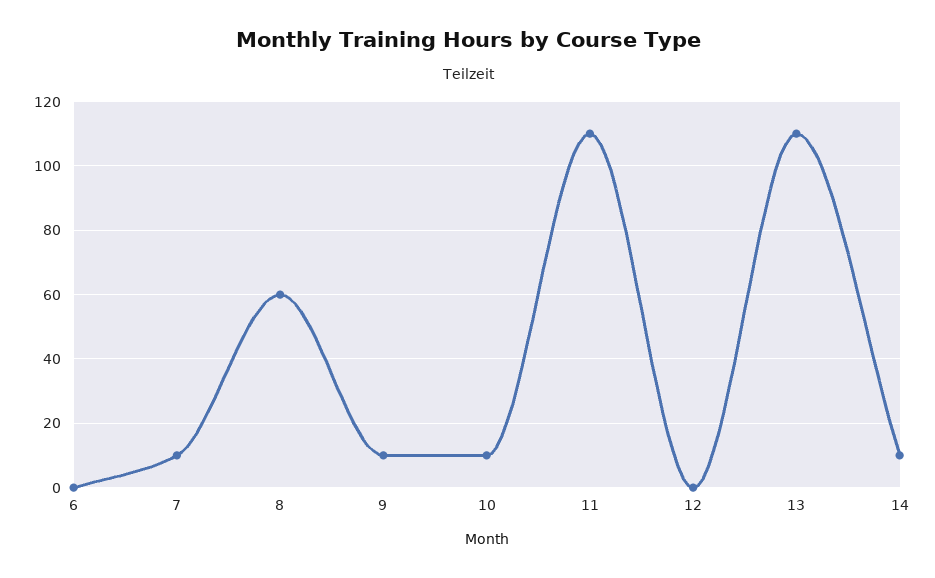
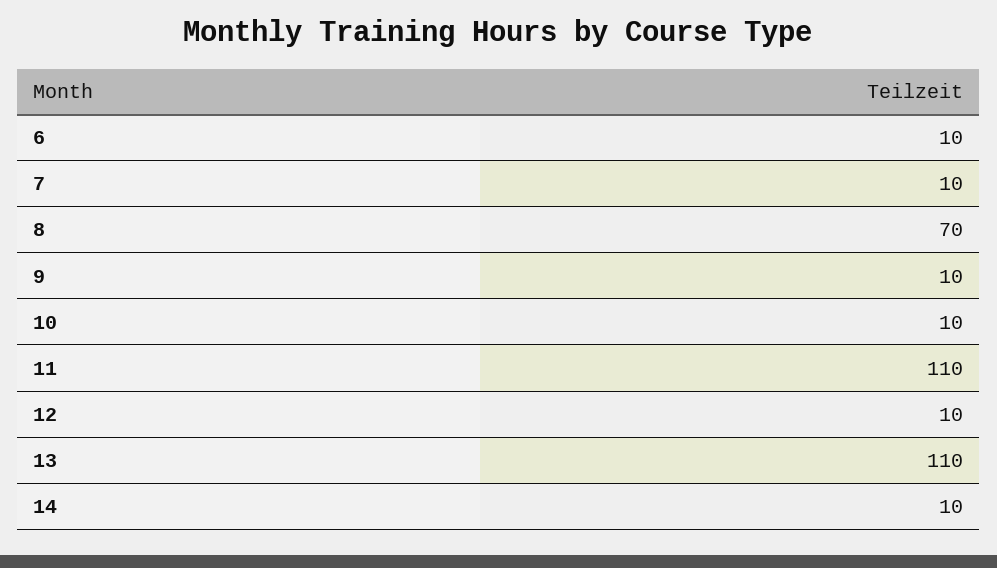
  {
-   "6": 0,
+   "6": 10,
    "7": 10,
-   "8": 60,
+   "8": 70,
    "9": 10,
    "10": 10,
    "11": 110,
-   "12": 0,
+   "12": 10,
    "13": 110,
    "14": 10
  }

